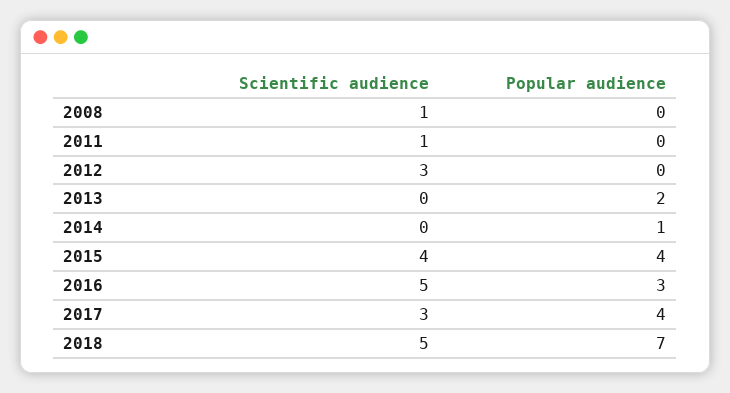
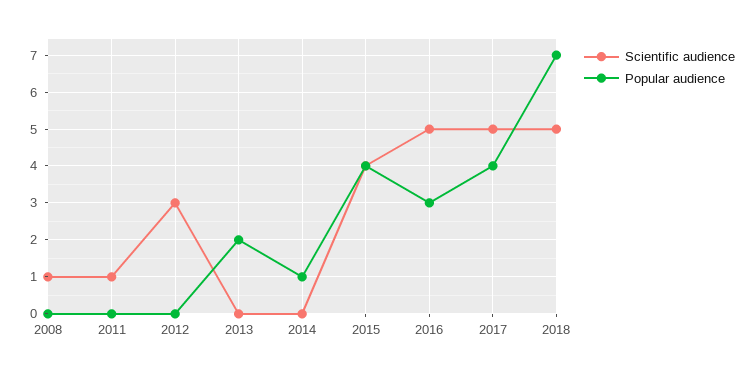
  {
    "Scientific audience": {
      "2008": 1,
      "2011": 1,
      "2012": 3,
      "2013": 0,
      "2014": 0,
      "2015": 4,
      "2016": 5,
-     "2017": 3,
+     "2017": 5,
      "2018": 5
    },
    "Popular audience": {
      "2008": 0,
      "2011": 0,
      "2012": 0,
      "2013": 2,
      "2014": 1,
      "2015": 4,
      "2016": 3,
      "2017": 4,
      "2018": 7
    }
  }

